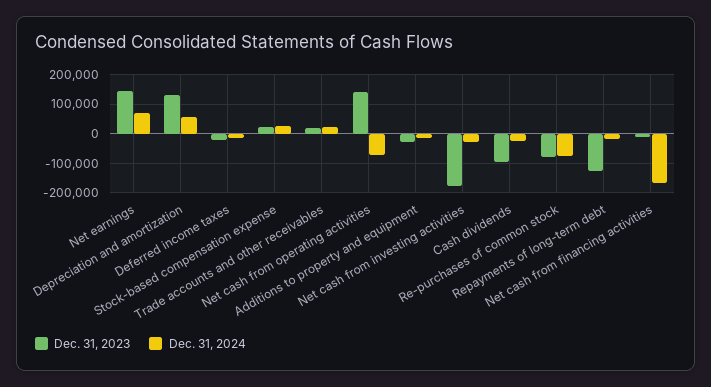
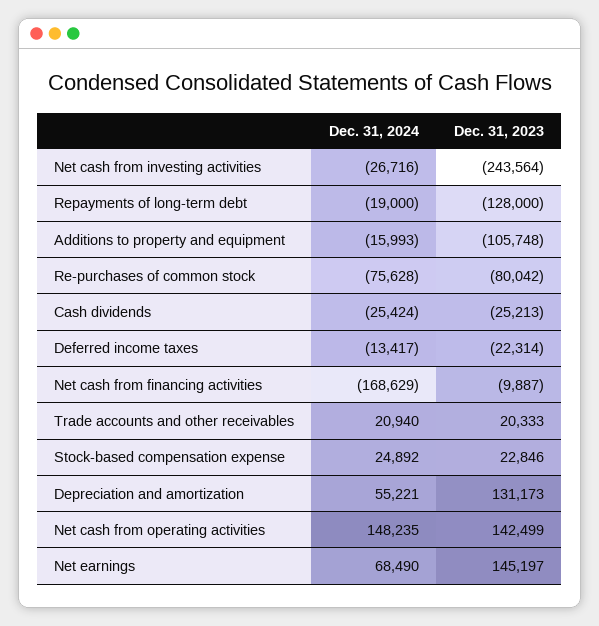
  {
    "Dec. 31, 2023": {
      "Net earnings": 145197,
      "Depreciation and amortization": 131173,
      "Deferred income taxes": -22314,
      "Stock-based compensation expense": 22846,
      "Trade accounts and other receivables": 20333,
      "Net cash from operating activities": 142499,
-     "Additions to property and equipment": -25000,
+     "Additions to property and equipment": -105748,
-     "Net cash from investing activities": -175000,
+     "Net cash from investing activities": -243564,
-     "Cash dividends": -100000,
+     "Cash dividends": -25213,
      "Re-purchases of common stock": -80042,
      "Repayments of long-term debt": -128000,
      "Net cash from financing activities": -9887
    },
    "Dec. 31, 2024": {
      "Net earnings": 68490,
      "Depreciation and amortization": 55221,
      "Deferred income taxes": -13417,
      "Stock-based compensation expense": 24892,
      "Trade accounts and other receivables": 20940,
-     "Net cash from operating activities": -75000,
+     "Net cash from operating activities": 148235,
      "Additions to property and equipment": -15993,
      "Net cash from investing activities": -26716,
      "Cash dividends": -25424,
      "Re-purchases of common stock": -75628,
      "Repayments of long-term debt": -19000,
      "Net cash from financing activities": -168629
    }
  }

